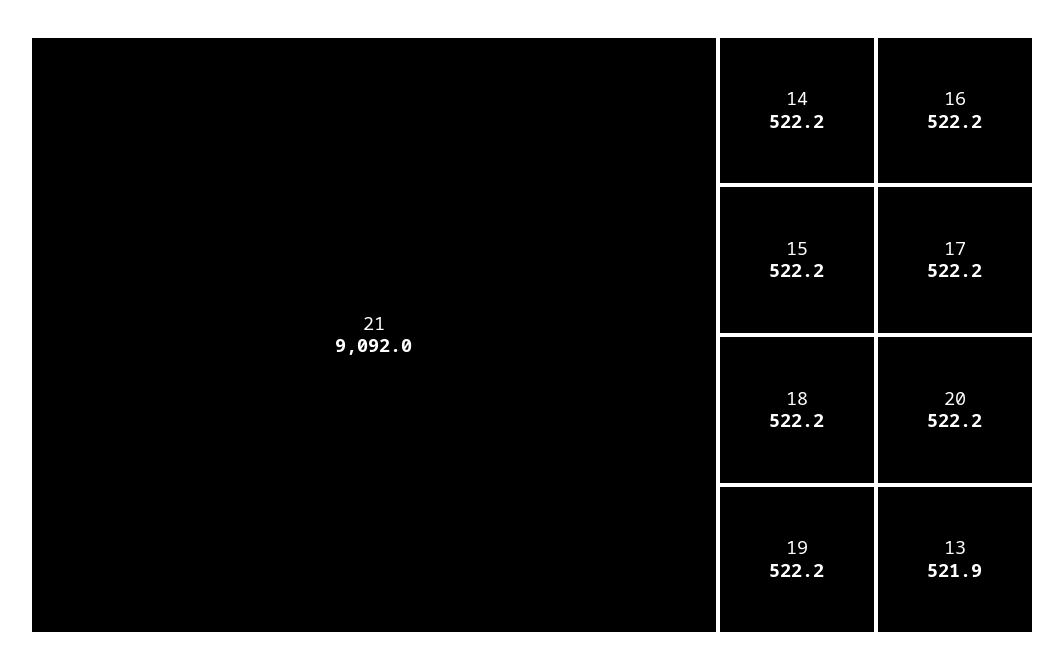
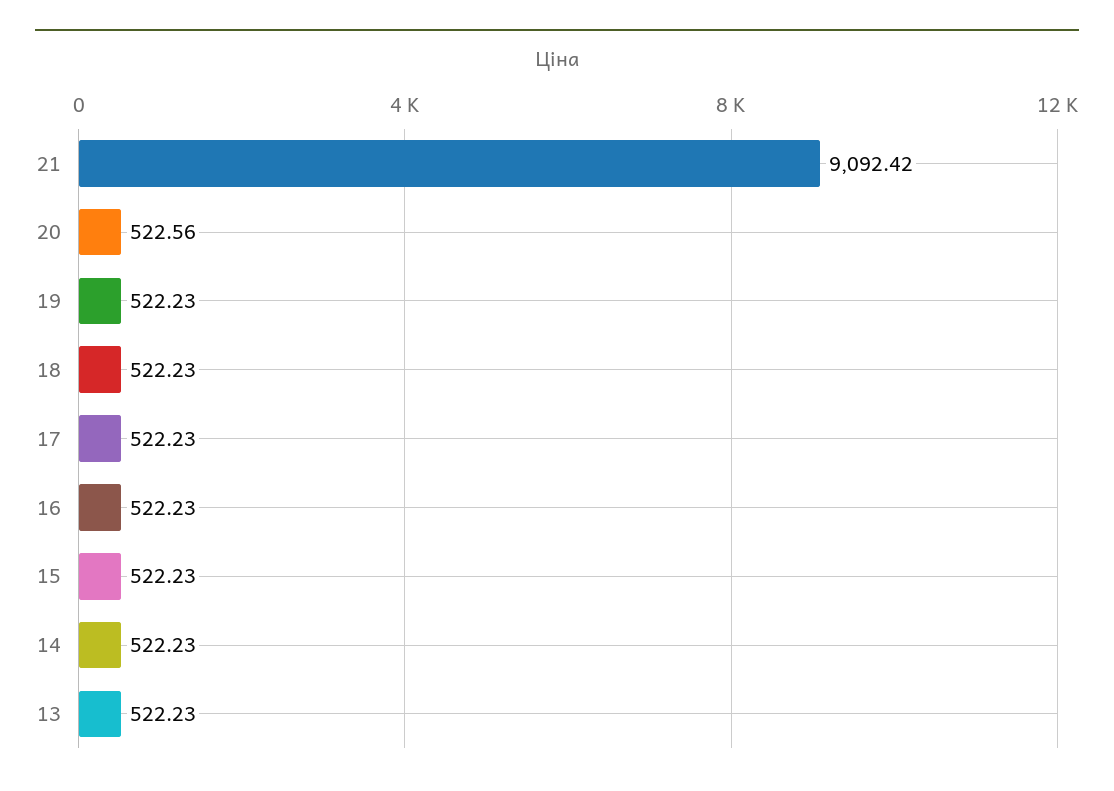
  {
-   "21": 9092,
+   "21": 9092.42,
    "14": 522.23,
    "15": 522.23,
    "16": 522.23,
    "17": 522.23,
    "18": 522.23,
    "19": 522.23,
-   "20": 522.2,
+   "20": 522.56,
-   "13": 521.9
+   "13": 522.23
  }

